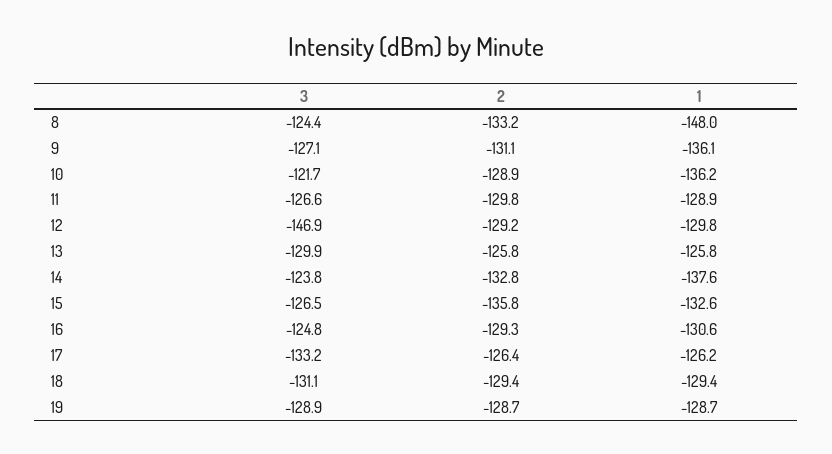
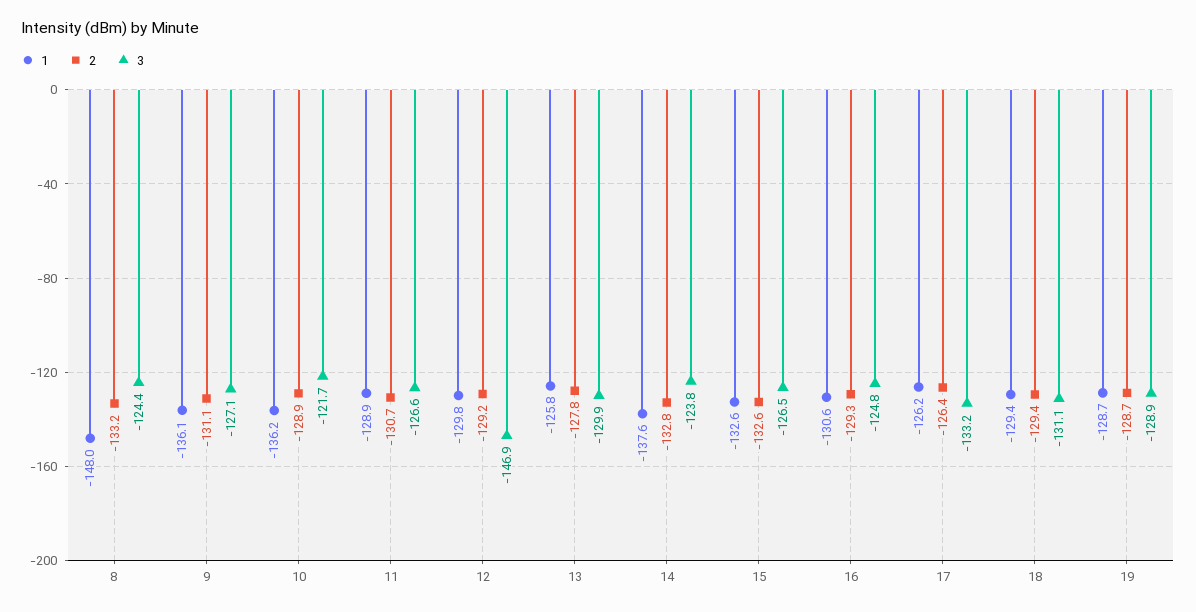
  {
    "3": {
      "8": -124.4,
      "9": -127.1,
      "10": -121.7,
      "11": -126.6,
      "12": -146.9,
      "13": -129.9,
      "14": -123.8,
      "15": -126.5,
      "16": -124.8,
      "17": -133.2,
      "18": -131.1,
      "19": -128.9
    },
    "2": {
      "8": -133.2,
      "9": -131.1,
      "10": -128.9,
-     "11": -129.8,
+     "11": -130.7,
      "12": -129.2,
-     "13": -125.8,
+     "13": -127.8,
      "14": -132.8,
-     "15": -135.8,
+     "15": -132.6,
      "16": -129.3,
      "17": -126.4,
      "18": -129.4,
      "19": -128.7
    },
    "1": {
      "8": -148,
      "9": -136.1,
      "10": -136.2,
      "11": -128.9,
      "12": -129.8,
      "13": -125.8,
      "14": -137.6,
      "15": -132.6,
      "16": -130.6,
      "17": -126.2,
      "18": -129.4,
      "19": -128.7
    }
  }

